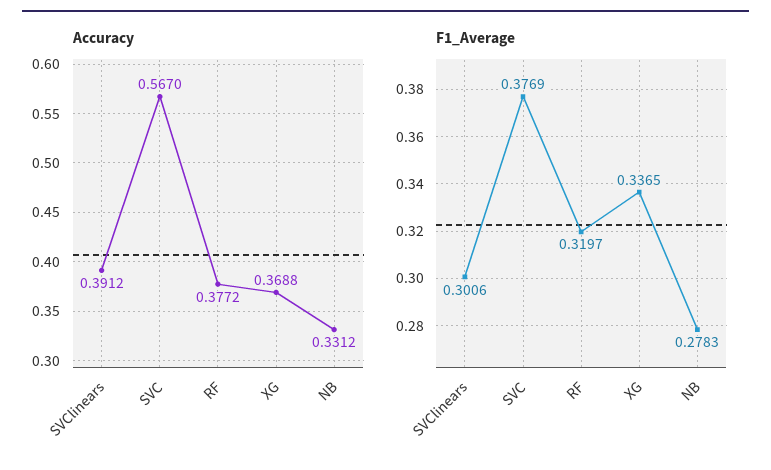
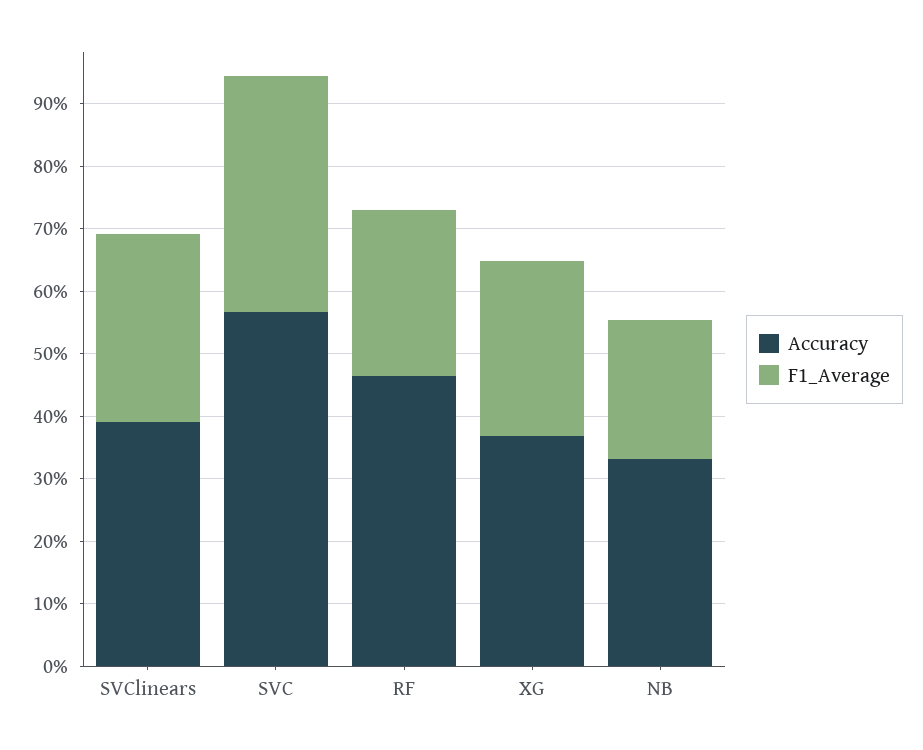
  {
    "Accuracy": {
      "SVClinears": 0.3912,
      "SVC": 0.567,
-     "RF": 0.3772,
+     "RF": 0.46,
      "XG": 0.3688,
      "NB": 0.3312
    },
    "F1_Average": {
      "SVClinears": 0.3006,
      "SVC": 0.3769,
-     "RF": 0.3197,
+     "RF": 0.26,
-     "XG": 0.3365,
+     "XG": 0.28,
-     "NB": 0.2783
+     "NB": 0.22
    }
  }

